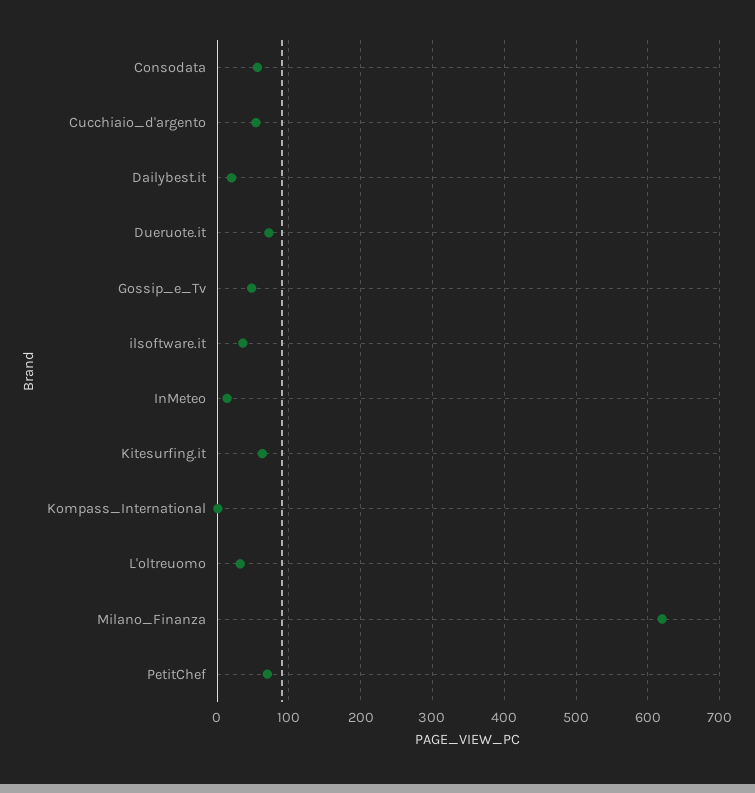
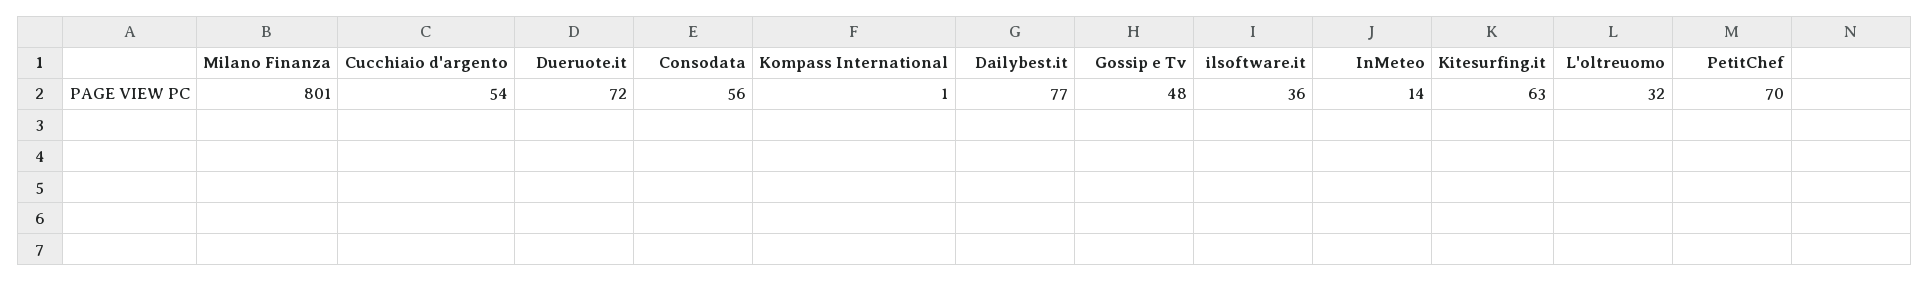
  {
    "Consodata": 56,
    "Cucchiaio_d'argento": 54,
-   "Dailybest.it": 20,
+   "Dailybest.it": 77,
    "Dueruote.it": 72,
    "Gossip_e_Tv": 48,
    "ilsoftware.it": 36,
    "InMeteo": 14,
    "Kitesurfing.it": 63,
    "Kompass_International": 1,
    "L'oltreuomo": 32,
-   "Milano_Finanza": 620,
+   "Milano_Finanza": 801,
    "PetitChef": 70
  }

